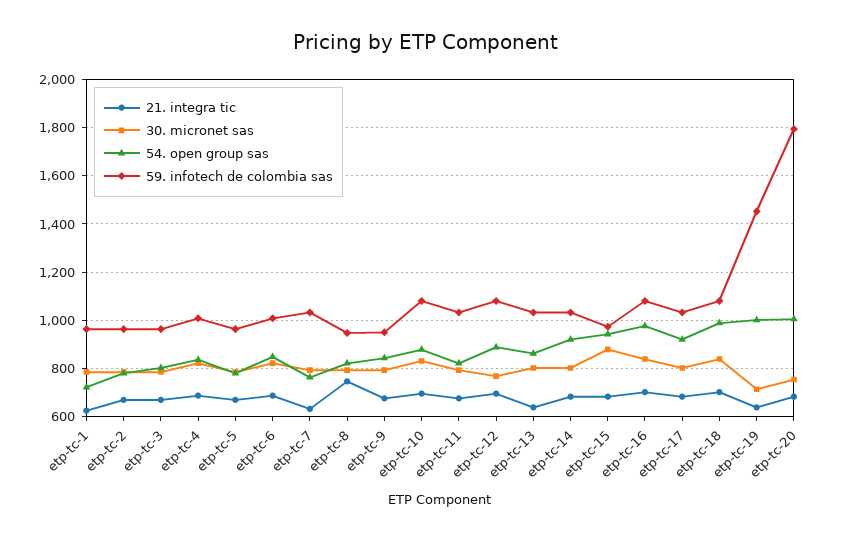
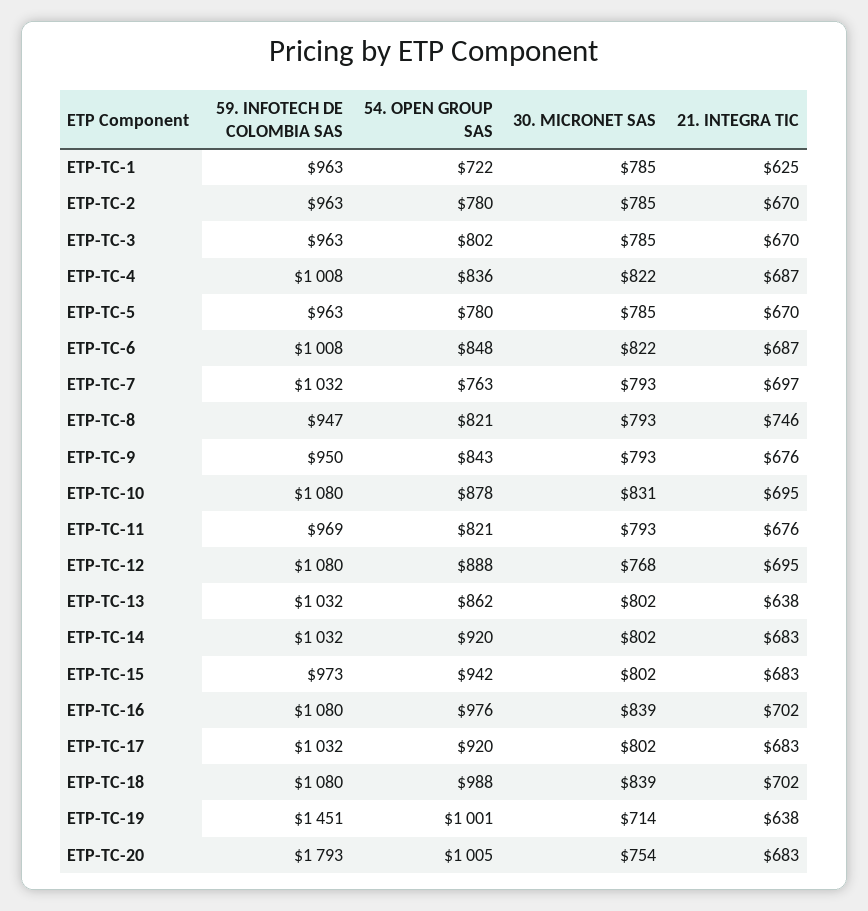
  {
    "21. integra tic": {
      "etp-tc-1": 625,
      "etp-tc-2": 670,
      "etp-tc-3": 670,
      "etp-tc-4": 687,
      "etp-tc-5": 670,
      "etp-tc-6": 687,
-     "etp-tc-7": 625,
+     "etp-tc-7": 697,
      "etp-tc-8": 746,
      "etp-tc-9": 676,
      "etp-tc-10": 695,
      "etp-tc-11": 676,
      "etp-tc-12": 695,
      "etp-tc-13": 638,
      "etp-tc-14": 683,
      "etp-tc-15": 683,
      "etp-tc-16": 702,
      "etp-tc-17": 683,
      "etp-tc-18": 702,
      "etp-tc-19": 638,
      "etp-tc-20": 683
    },
    "30. micronet sas": {
      "etp-tc-1": 785,
      "etp-tc-2": 785,
      "etp-tc-3": 785,
      "etp-tc-4": 822,
      "etp-tc-5": 785,
      "etp-tc-6": 822,
      "etp-tc-7": 793,
      "etp-tc-8": 793,
      "etp-tc-9": 793,
      "etp-tc-10": 831,
      "etp-tc-11": 793,
      "etp-tc-12": 768,
      "etp-tc-13": 802,
      "etp-tc-14": 802,
-     "etp-tc-15": 875,
+     "etp-tc-15": 802,
      "etp-tc-16": 839,
      "etp-tc-17": 802,
      "etp-tc-18": 839,
      "etp-tc-19": 714,
      "etp-tc-20": 754
    },
    "54. open group sas": {
      "etp-tc-1": 722,
      "etp-tc-2": 780,
      "etp-tc-3": 802,
      "etp-tc-4": 836,
      "etp-tc-5": 780,
      "etp-tc-6": 848,
      "etp-tc-7": 763,
      "etp-tc-8": 821,
      "etp-tc-9": 843,
      "etp-tc-10": 878,
      "etp-tc-11": 821,
      "etp-tc-12": 888,
      "etp-tc-13": 862,
      "etp-tc-14": 920,
      "etp-tc-15": 942,
      "etp-tc-16": 976,
      "etp-tc-17": 920,
      "etp-tc-18": 988,
      "etp-tc-19": 1001,
      "etp-tc-20": 1005
    },
    "59. infotech de colombia sas": {
      "etp-tc-1": 963,
      "etp-tc-2": 963,
      "etp-tc-3": 963,
      "etp-tc-4": 1008,
      "etp-tc-5": 963,
      "etp-tc-6": 1008,
      "etp-tc-7": 1032,
      "etp-tc-8": 947,
      "etp-tc-9": 950,
      "etp-tc-10": 1080,
-     "etp-tc-11": 1025,
+     "etp-tc-11": 969,
      "etp-tc-12": 1080,
      "etp-tc-13": 1032,
      "etp-tc-14": 1032,
      "etp-tc-15": 973,
      "etp-tc-16": 1080,
      "etp-tc-17": 1032,
      "etp-tc-18": 1080,
      "etp-tc-19": 1451,
      "etp-tc-20": 1793
    }
  }

